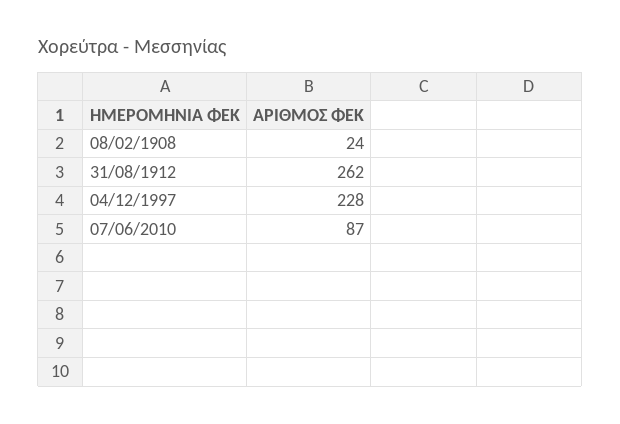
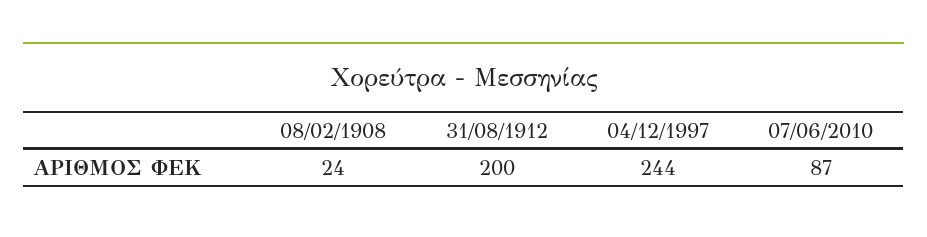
  {
    "08/02/1908": 24,
-   "31/08/1912": 262,
+   "31/08/1912": 200,
-   "04/12/1997": 228,
+   "04/12/1997": 244,
    "07/06/2010": 87
  }

